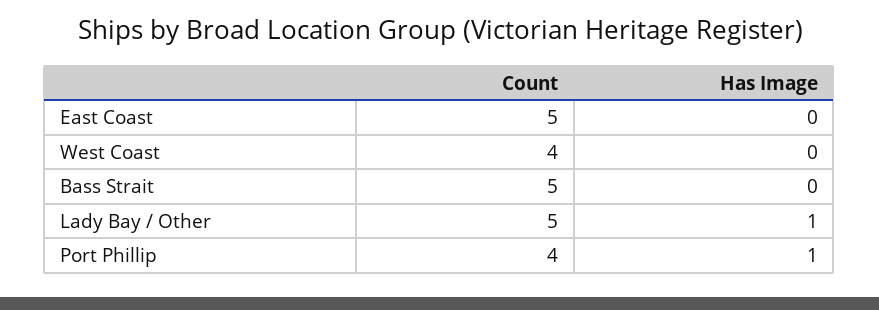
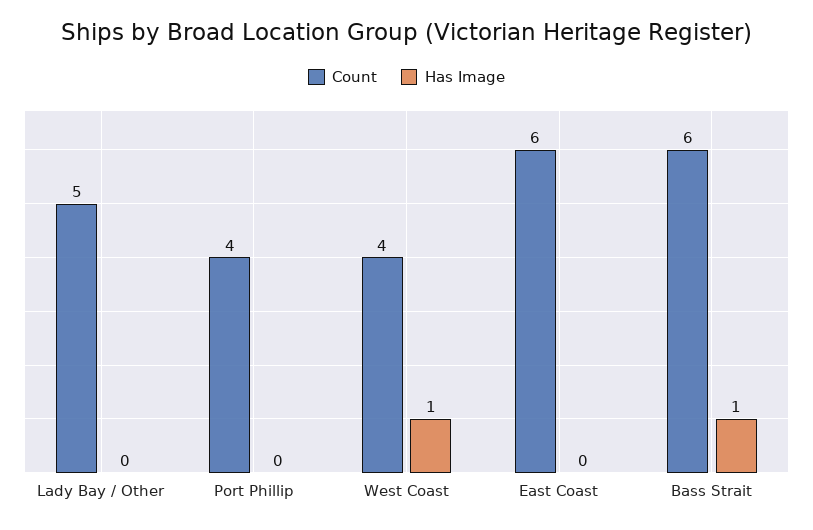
  {
    "Count": {
-     "East Coast": 5,
+     "East Coast": 6,
      "West Coast": 4,
-     "Bass Strait": 5,
+     "Bass Strait": 6,
      "Lady Bay / Other": 5,
      "Port Phillip": 4
    },
    "Has Image": {
      "East Coast": 0,
-     "West Coast": 0,
+     "West Coast": 1,
-     "Bass Strait": 0,
+     "Bass Strait": 1,
-     "Lady Bay / Other": 1,
+     "Lady Bay / Other": 0,
-     "Port Phillip": 1
+     "Port Phillip": 0
    }
  }

